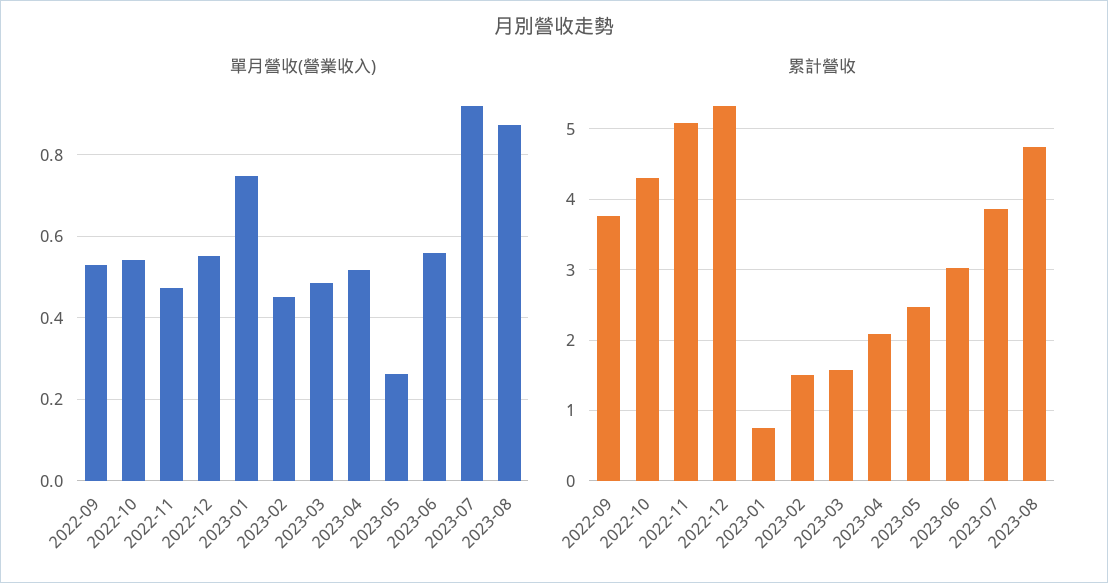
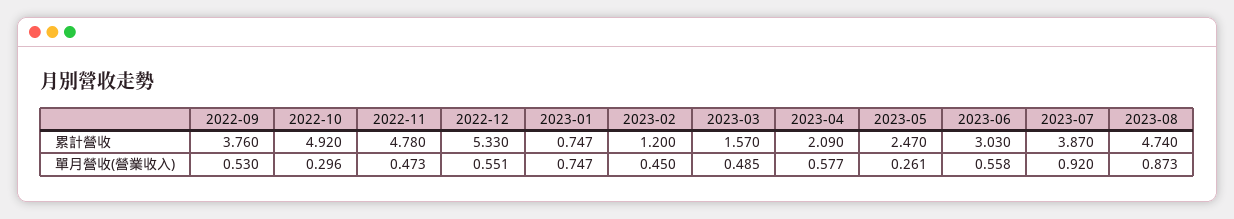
  {
    "單月營收(營業收入)": {
      "2022-09": 0.53,
-     "2022-10": 0.54,
+     "2022-10": 0.296,
      "2022-11": 0.473,
      "2022-12": 0.551,
      "2023-01": 0.747,
      "2023-02": 0.45,
      "2023-03": 0.485,
-     "2023-04": 0.52,
+     "2023-04": 0.577,
      "2023-05": 0.261,
      "2023-06": 0.558,
      "2023-07": 0.92,
      "2023-08": 0.873
    },
    "累計營收": {
      "2022-09": 3.76,
-     "2022-10": 4.3,
+     "2022-10": 4.92,
-     "2022-11": 5.1,
+     "2022-11": 4.78,
      "2022-12": 5.33,
      "2023-01": 0.747,
-     "2023-02": 1.5,
+     "2023-02": 1.2,
      "2023-03": 1.57,
      "2023-04": 2.09,
      "2023-05": 2.47,
      "2023-06": 3.03,
      "2023-07": 3.87,
      "2023-08": 4.74
    }
  }

